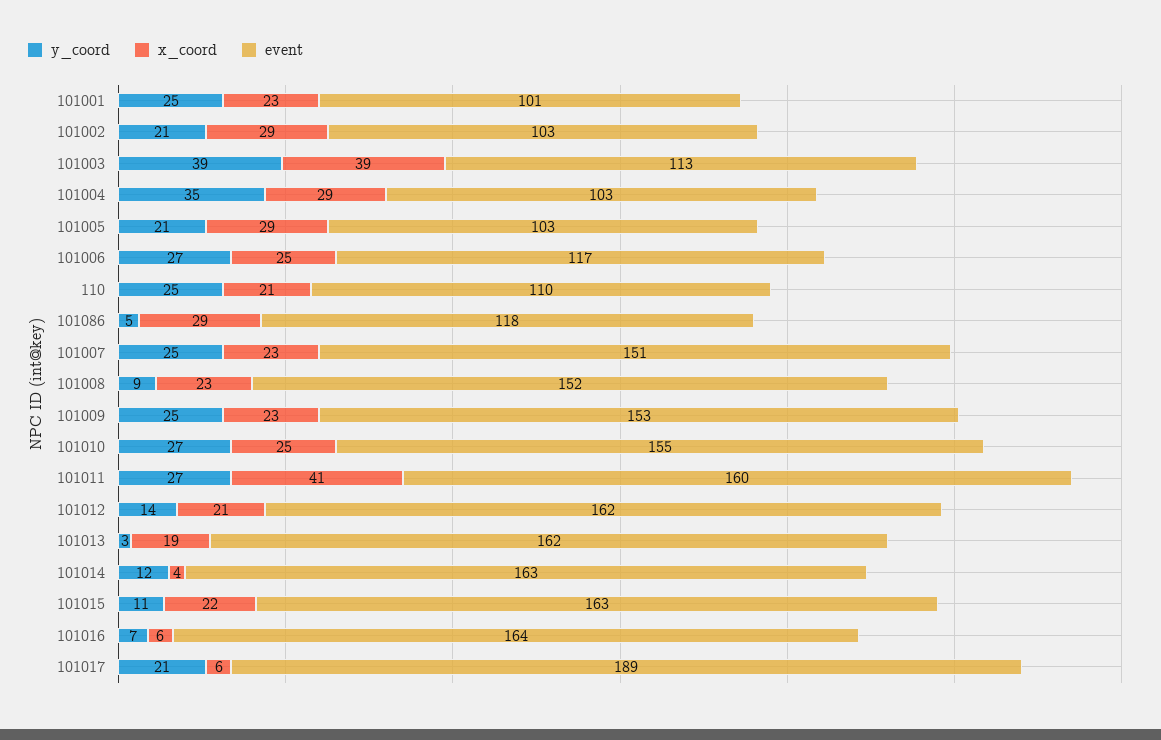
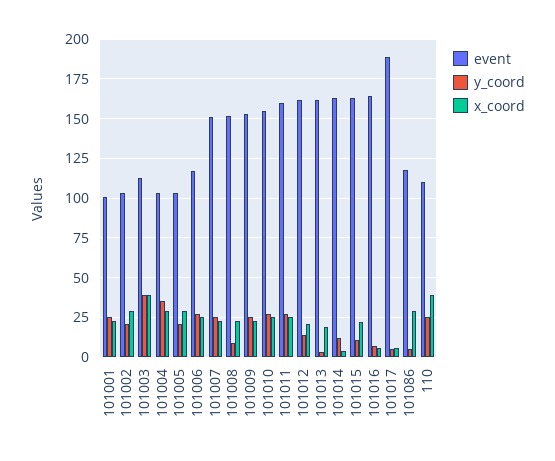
  {
    "y_coord": {
      "101001": 25,
      "101002": 21,
      "101003": 39,
      "101004": 35,
      "101005": 21,
      "101006": 27,
      "110": 25,
      "101086": 5,
      "101007": 25,
      "101008": 9,
      "101009": 25,
      "101010": 27,
      "101011": 27,
      "101012": 14,
      "101013": 3,
      "101014": 12,
      "101015": 11,
      "101016": 7,
-     "101017": 21
+     "101017": 5
    },
    "x_coord": {
      "101001": 23,
      "101002": 29,
      "101003": 39,
      "101004": 29,
      "101005": 29,
      "101006": 25,
-     "110": 21,
+     "110": 40,
      "101086": 29,
      "101007": 23,
      "101008": 23,
      "101009": 23,
      "101010": 25,
-     "101011": 41,
+     "101011": 25,
      "101012": 21,
      "101013": 19,
      "101014": 4,
      "101015": 22,
      "101016": 6,
      "101017": 6
    },
    "event": {
      "101001": 101,
      "101002": 103,
      "101003": 113,
      "101004": 103,
      "101005": 103,
      "101006": 117,
      "110": 110,
      "101086": 118,
      "101007": 151,
      "101008": 152,
      "101009": 153,
      "101010": 155,
      "101011": 160,
      "101012": 162,
      "101013": 162,
      "101014": 163,
      "101015": 163,
      "101016": 164,
      "101017": 189
    }
  }

